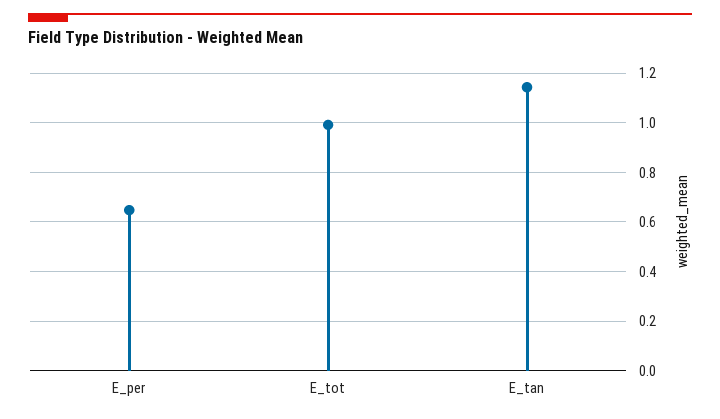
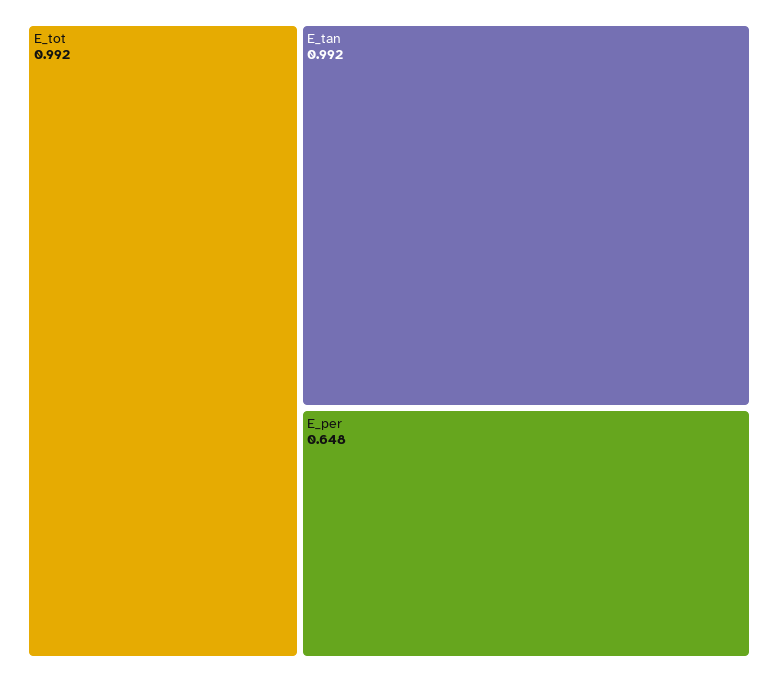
  {
    "E_per": 0.648,
    "E_tot": 0.992,
-   "E_tan": 1.15
+   "E_tan": 0.992
  }

